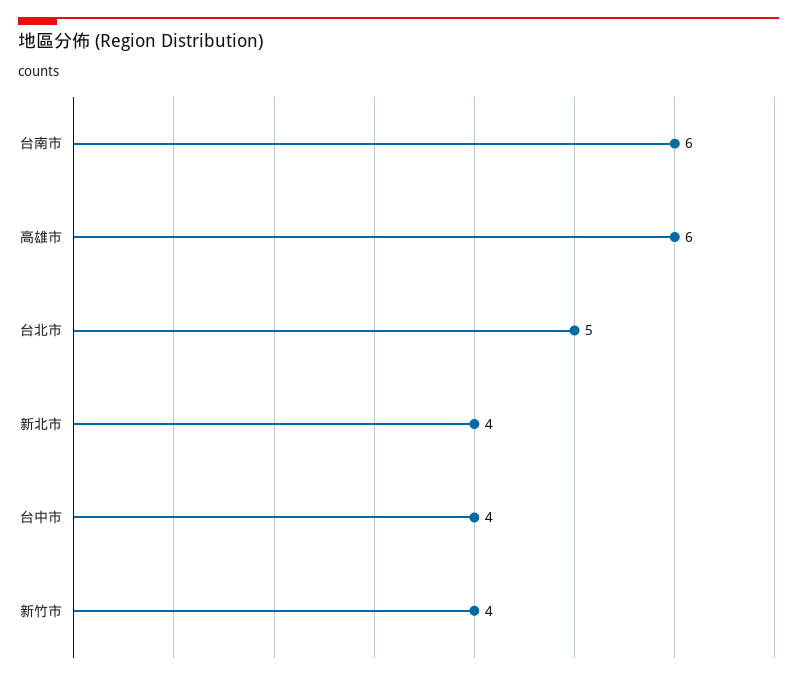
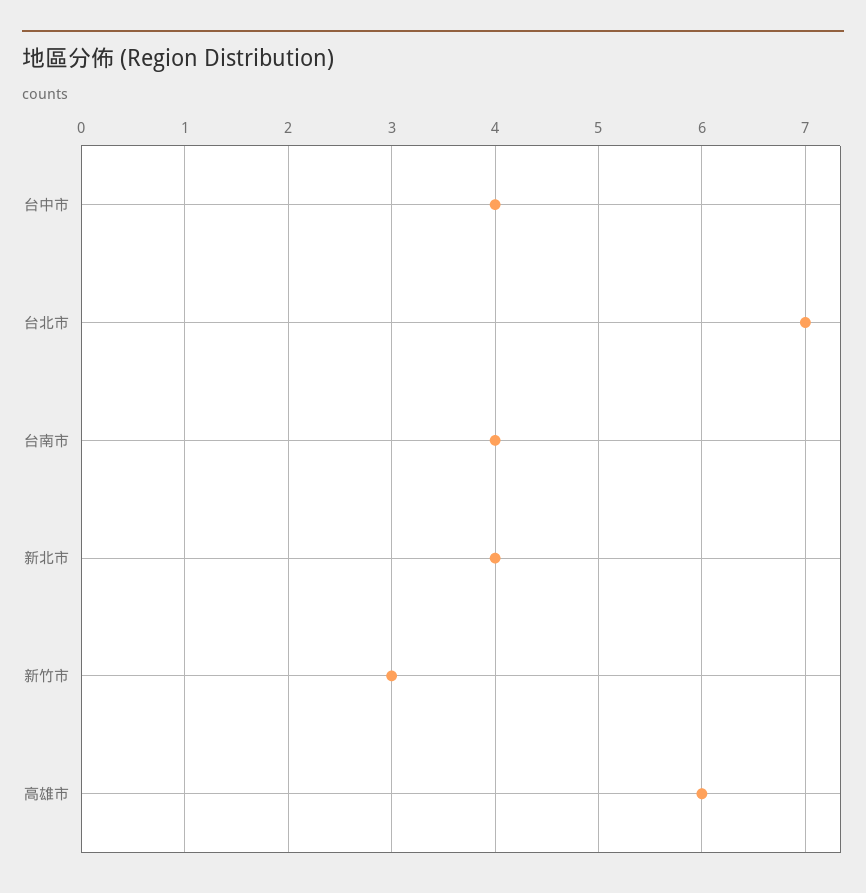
  {
-   "台南市": 6,
+   "台南市": 4,
    "高雄市": 6,
-   "台北市": 5,
+   "台北市": 7,
    "新北市": 4,
    "台中市": 4,
-   "新竹市": 4
+   "新竹市": 3
  }

